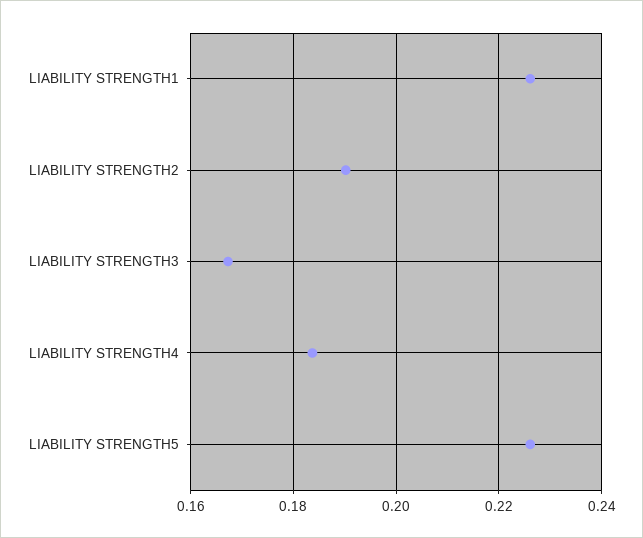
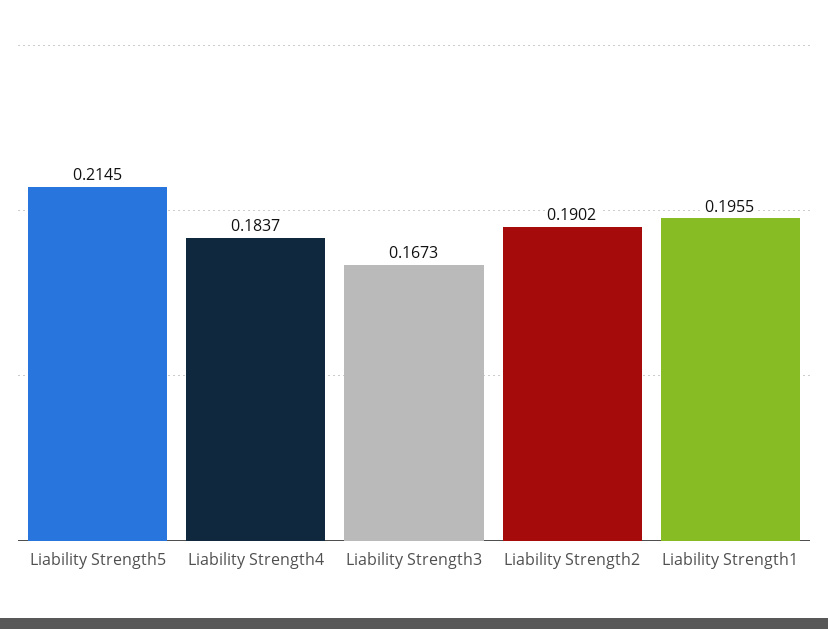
  {
-   "LIABILITY STRENGTH1": 0.226,
+   "LIABILITY STRENGTH1": 0.1955,
    "LIABILITY STRENGTH2": 0.1902,
    "LIABILITY STRENGTH3": 0.1673,
    "LIABILITY STRENGTH4": 0.1837,
-   "LIABILITY STRENGTH5": 0.226
+   "LIABILITY STRENGTH5": 0.2145
  }

